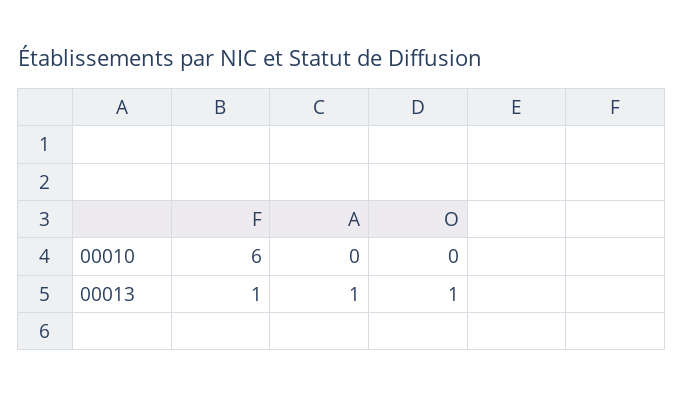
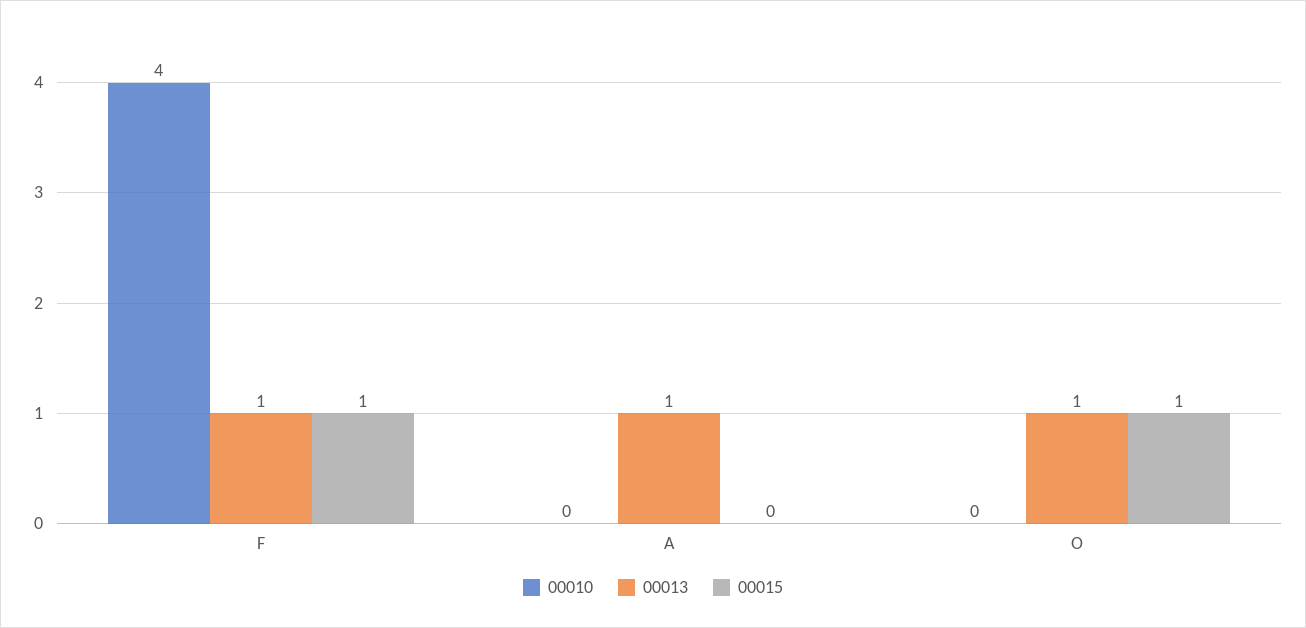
  {
    "00010": {
-     "F": 6,
+     "F": 4,
      "A": 0,
      "O": 0
    },
    "00013": {
      "F": 1,
      "A": 1,
      "O": 1
-   }
+   },
+   "00015": {
+     "F": 1,
+     "A": 0,
+     "O": 1
+   }
  }

